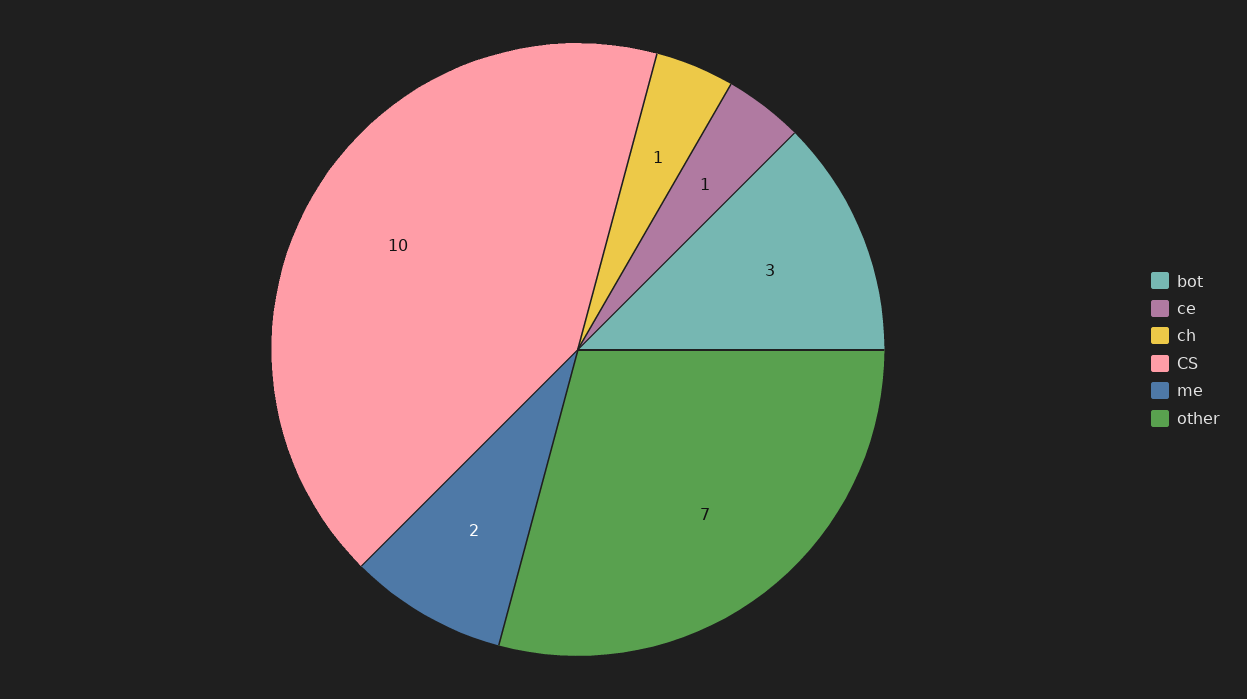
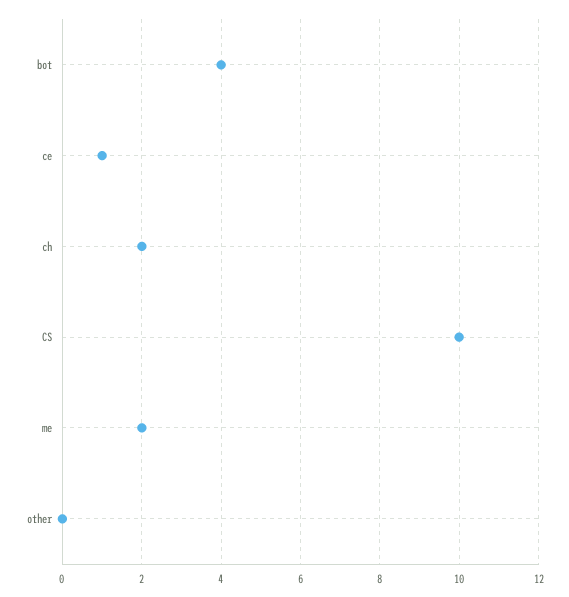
  {
-   "bot": 3,
+   "bot": 4,
    "ce": 1,
-   "ch": 1,
+   "ch": 2,
    "CS": 10,
    "me": 2,
-   "other": 7
+   "other": 0
  }

